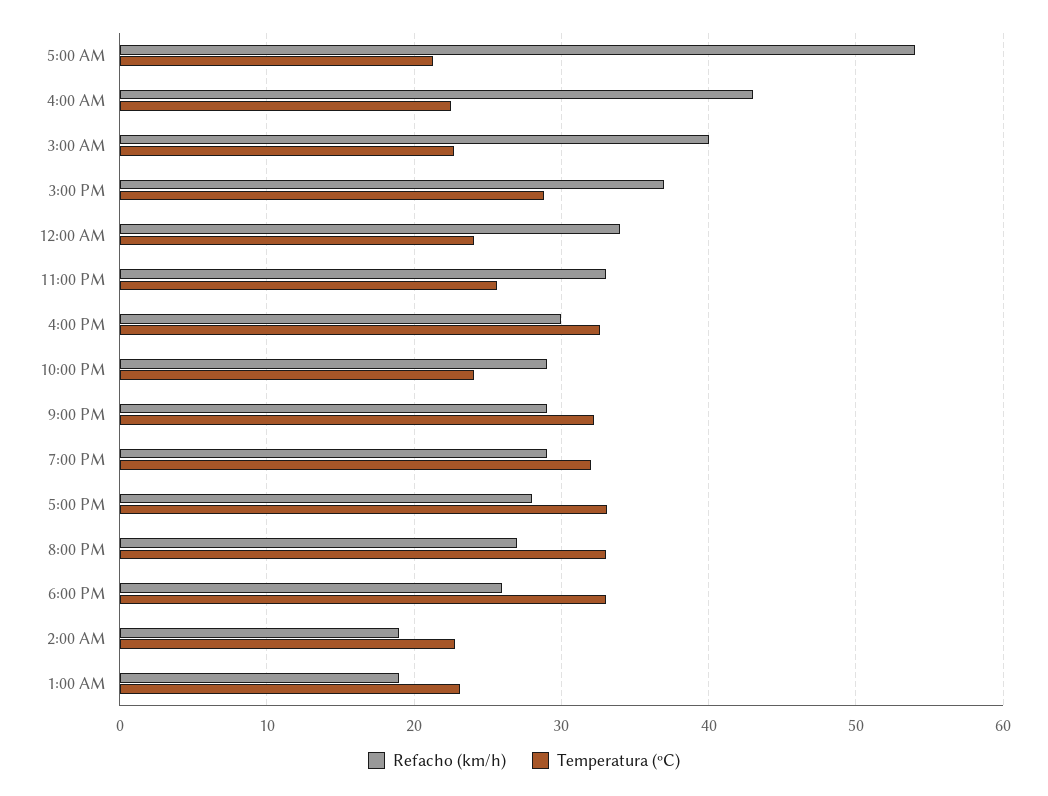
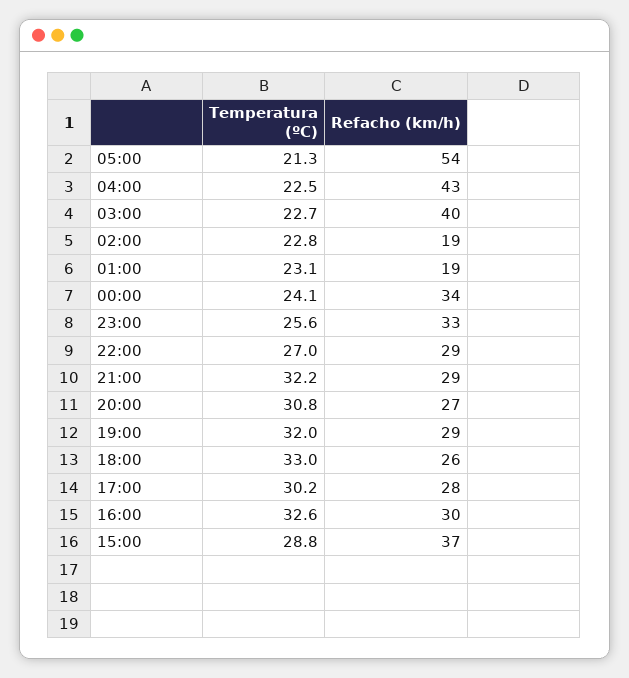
  {
    "Refacho (km/h)": {
      "5:00 AM": 54,
      "4:00 AM": 43,
      "3:00 AM": 40,
      "3:00 PM": 37,
      "12:00 AM": 34,
      "11:00 PM": 33,
      "4:00 PM": 30,
      "10:00 PM": 29,
      "9:00 PM": 29,
      "7:00 PM": 29,
      "5:00 PM": 28,
      "8:00 PM": 27,
      "6:00 PM": 26,
      "2:00 AM": 19,
      "1:00 AM": 19
    },
    "Temperatura (ºC)": {
      "5:00 AM": 21.3,
      "4:00 AM": 22.5,
      "3:00 AM": 22.7,
      "3:00 PM": 28.8,
      "12:00 AM": 24.1,
      "11:00 PM": 25.6,
      "4:00 PM": 32.6,
-     "10:00 PM": 24,
+     "10:00 PM": 27,
      "9:00 PM": 32.2,
      "7:00 PM": 32,
-     "5:00 PM": 33,
+     "5:00 PM": 30.2,
-     "8:00 PM": 33,
+     "8:00 PM": 30.8,
      "6:00 PM": 33,
      "2:00 AM": 22.8,
      "1:00 AM": 23.1
    }
  }

